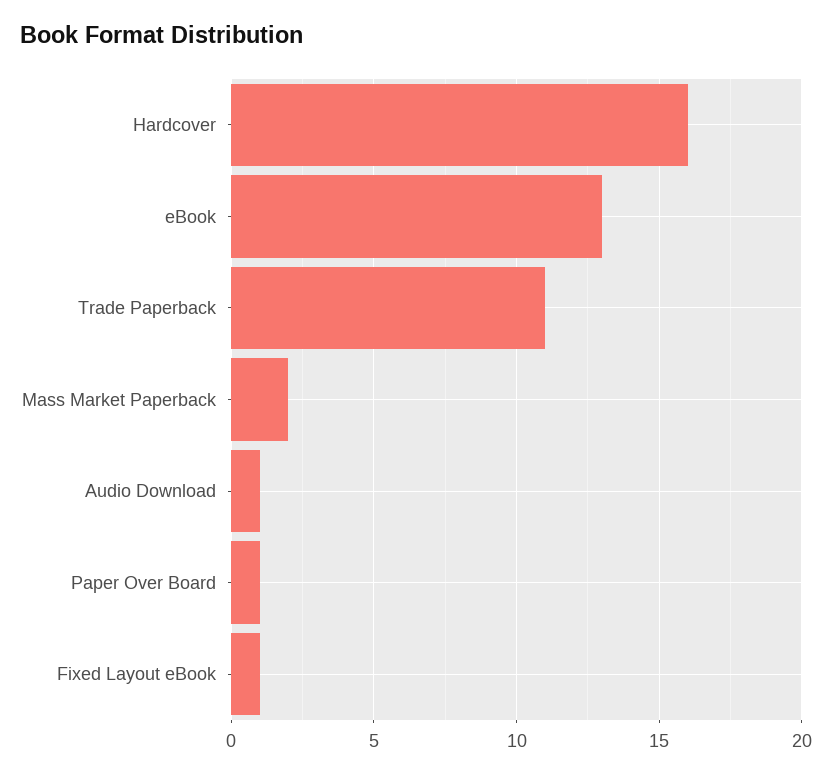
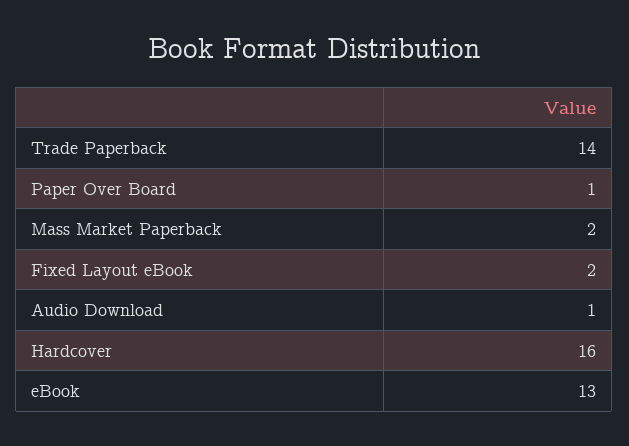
  {
    "Hardcover": 16,
    "eBook": 13,
-   "Trade Paperback": 11,
+   "Trade Paperback": 14,
    "Mass Market Paperback": 2,
    "Audio Download": 1,
    "Paper Over Board": 1,
-   "Fixed Layout eBook": 1
+   "Fixed Layout eBook": 2
  }

